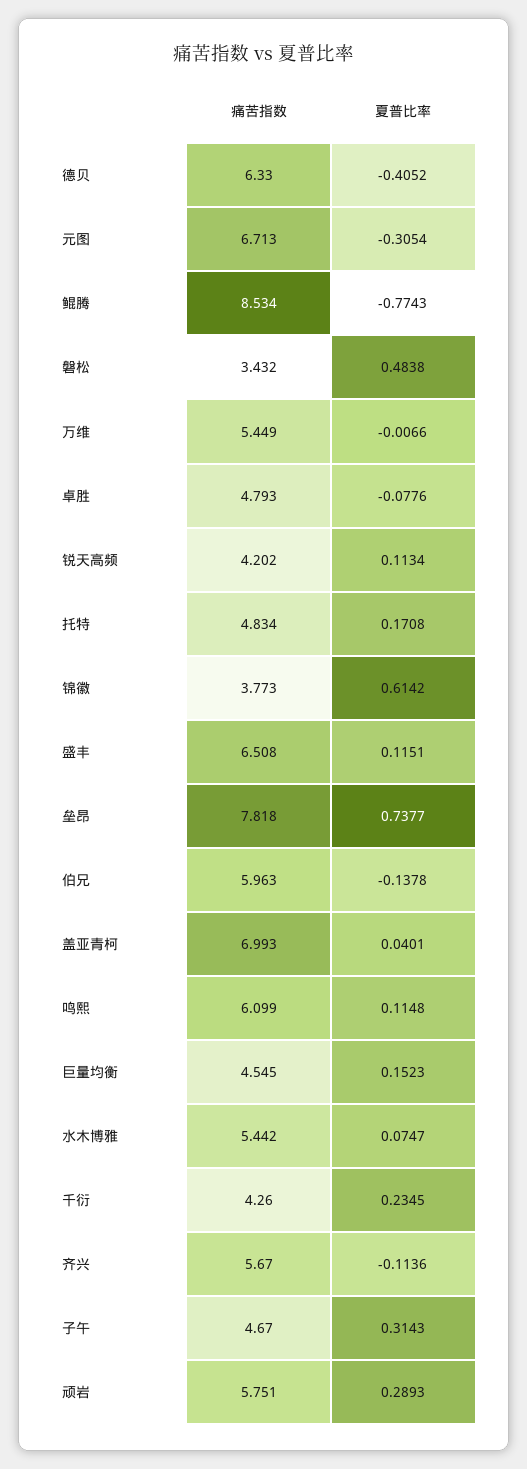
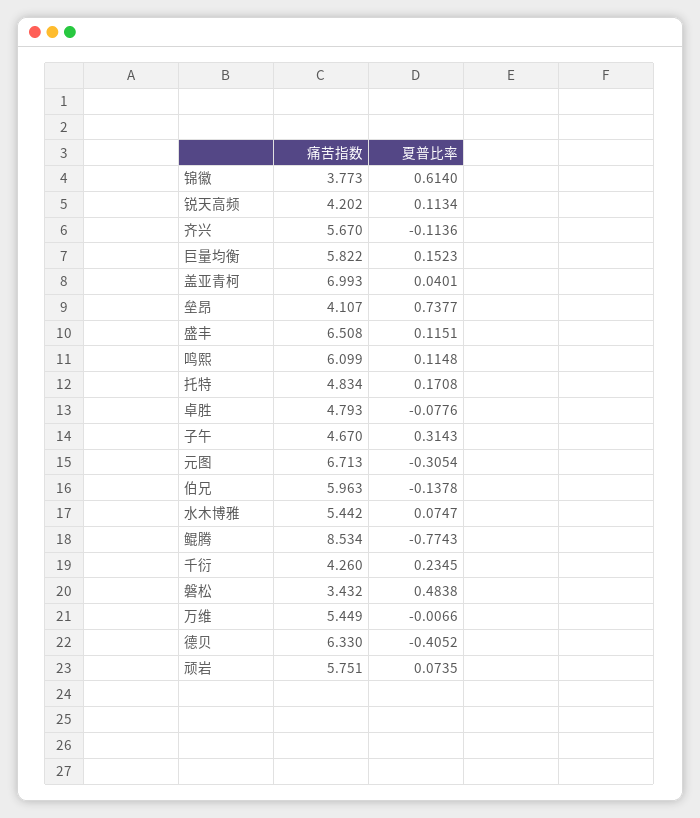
  {
    "痛苦指数": {
      "德贝": 6.33,
      "元图": 6.713,
      "鲲腾": 8.534,
      "磐松": 3.432,
      "万维": 5.449,
      "卓胜": 4.793,
      "锐天高频": 4.202,
      "托特": 4.834,
      "锦徽": 3.773,
      "盛丰": 6.508,
-     "垒昂": 7.818,
+     "垒昂": 4.107,
      "伯兄": 5.963,
      "盖亚青柯": 6.993,
      "鸣熙": 6.099,
-     "巨量均衡": 4.545,
+     "巨量均衡": 5.822,
      "水木博雅": 5.442,
      "千衍": 4.26,
      "齐兴": 5.67,
      "子午": 4.67,
      "顽岩": 5.751
    },
    "夏普比率": {
      "德贝": -0.4052,
      "元图": -0.3054,
      "鲲腾": -0.7743,
      "磐松": 0.4838,
      "万维": -0.0066,
      "卓胜": -0.0776,
      "锐天高频": 0.1134,
      "托特": 0.1708,
-     "锦徽": 0.6142,
+     "锦徽": 0.614,
      "盛丰": 0.1151,
      "垒昂": 0.7377,
      "伯兄": -0.1378,
      "盖亚青柯": 0.0401,
      "鸣熙": 0.1148,
      "巨量均衡": 0.1523,
      "水木博雅": 0.0747,
      "千衍": 0.2345,
      "齐兴": -0.1136,
      "子午": 0.3143,
-     "顽岩": 0.2893
+     "顽岩": 0.0735
    }
  }

